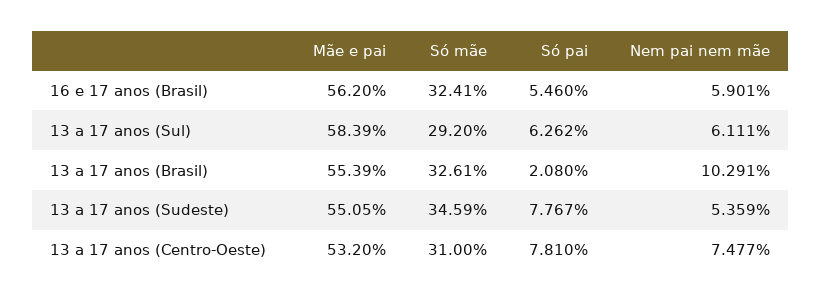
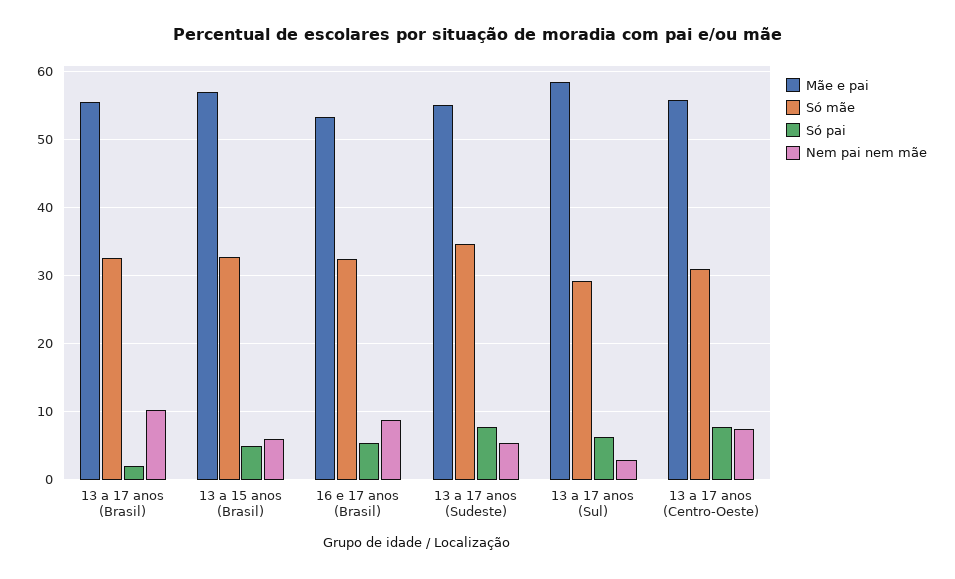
  {
    "Mãe e pai": {
-     "16 e 17 anos (Brasil)": 56.2,
+     "16 e 17 anos (Brasil)": 53,
      "13 a 17 anos (Sul)": 58.39,
      "13 a 17 anos (Brasil)": 55.39,
      "13 a 17 anos (Sudeste)": 55.05,
-     "13 a 17 anos (Centro-Oeste)": 53.2
+     "13 a 17 anos (Centro-Oeste)": 56,
+     "13 a 15 anos (Brasil)": 57
    },
    "Só mãe": {
      "16 e 17 anos (Brasil)": 32.41,
      "13 a 17 anos (Sul)": 29.2,
      "13 a 17 anos (Brasil)": 32.61,
      "13 a 17 anos (Sudeste)": 34.59,
-     "13 a 17 anos (Centro-Oeste)": 31
+     "13 a 17 anos (Centro-Oeste)": 31,
+     "13 a 15 anos (Brasil)": 33
    },
    "Só pai": {
      "16 e 17 anos (Brasil)": 5.46,
      "13 a 17 anos (Sul)": 6.262,
      "13 a 17 anos (Brasil)": 2.08,
      "13 a 17 anos (Sudeste)": 7.767,
-     "13 a 17 anos (Centro-Oeste)": 7.81
+     "13 a 17 anos (Centro-Oeste)": 7.81,
+     "13 a 15 anos (Brasil)": 5
    },
    "Nem pai nem mãe": {
-     "16 e 17 anos (Brasil)": 5.901,
+     "16 e 17 anos (Brasil)": 9,
-     "13 a 17 anos (Sul)": 6.111,
+     "13 a 17 anos (Sul)": 3,
      "13 a 17 anos (Brasil)": 10.291,
      "13 a 17 anos (Sudeste)": 5.359,
-     "13 a 17 anos (Centro-Oeste)": 7.477
+     "13 a 17 anos (Centro-Oeste)": 7.477,
+     "13 a 15 anos (Brasil)": 6
    }
  }

